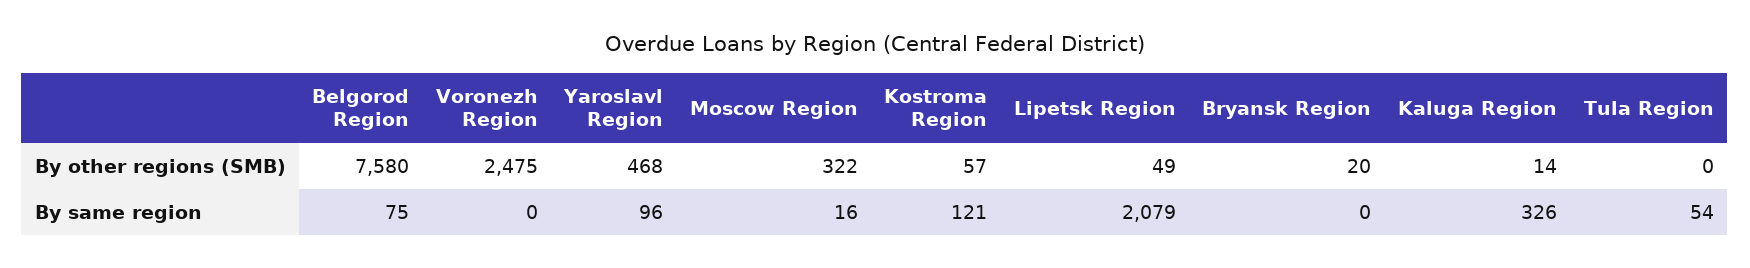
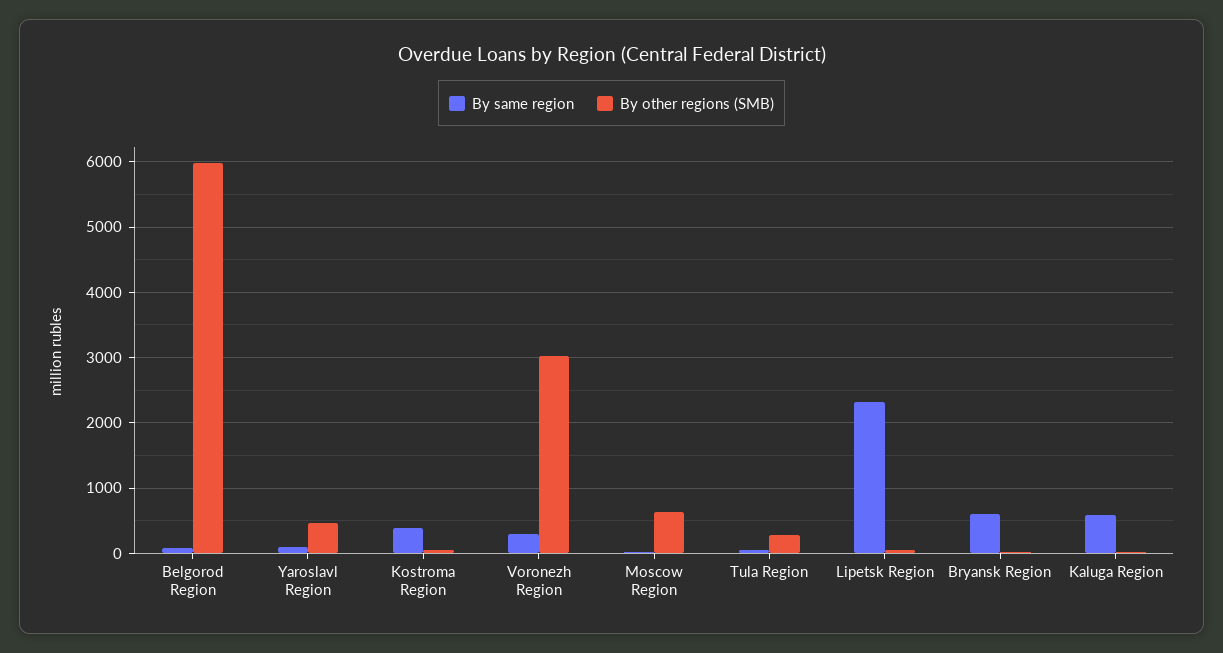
  {
    "By other regions (SMB)": {
-     "Belgorod Region": 7580,
+     "Belgorod Region": 6000,
-     "Voronezh Region": 2475,
+     "Voronezh Region": 3000,
      "Yaroslavl Region": 468,
-     "Moscow Region": 322,
+     "Moscow Region": 600,
      "Kostroma Region": 57,
      "Lipetsk Region": 49,
      "Bryansk Region": 20,
      "Kaluga Region": 14,
-     "Tula Region": 0
+     "Tula Region": 300
    },
    "By same region": {
      "Belgorod Region": 75,
-     "Voronezh Region": 0,
+     "Voronezh Region": 300,
      "Yaroslavl Region": 96,
      "Moscow Region": 16,
-     "Kostroma Region": 121,
+     "Kostroma Region": 400,
-     "Lipetsk Region": 2079,
+     "Lipetsk Region": 2300,
-     "Bryansk Region": 0,
+     "Bryansk Region": 600,
-     "Kaluga Region": 326,
+     "Kaluga Region": 600,
      "Tula Region": 54
    }
  }

